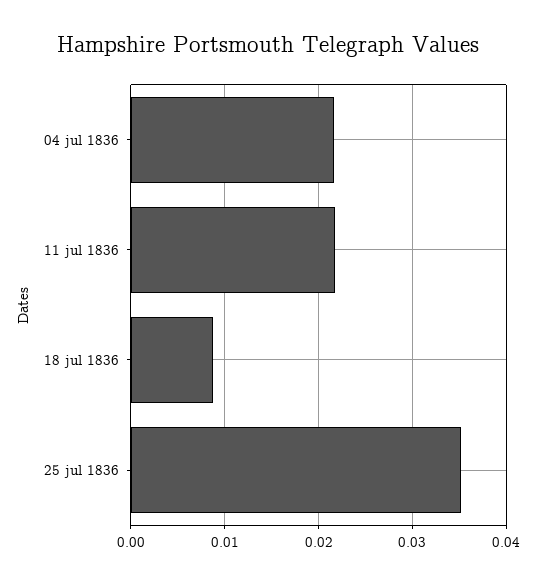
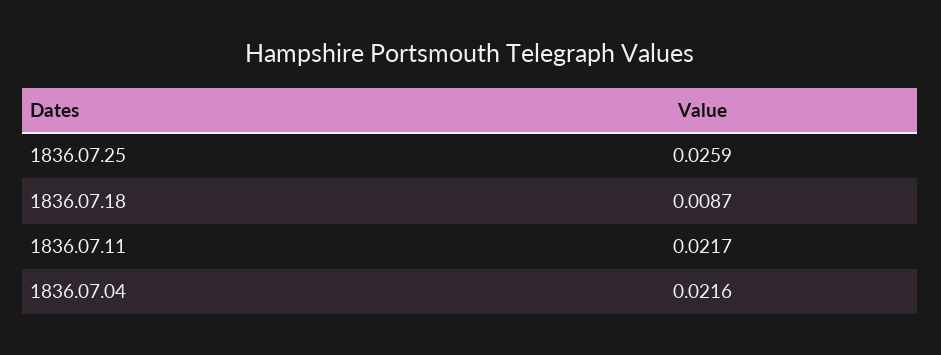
  {
    "04 jul 1836": 0.0216,
    "11 jul 1836": 0.0217,
    "18 jul 1836": 0.0087,
-   "25 jul 1836": 0.035
+   "25 jul 1836": 0.0259
  }

